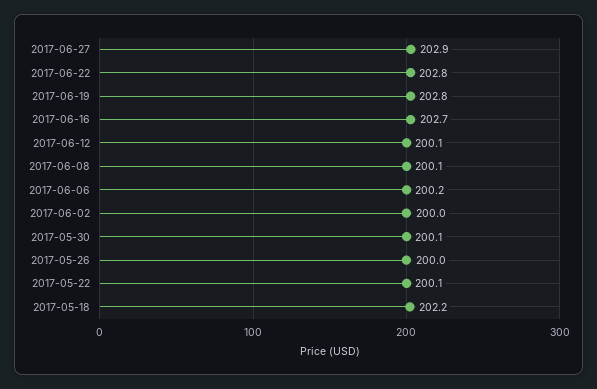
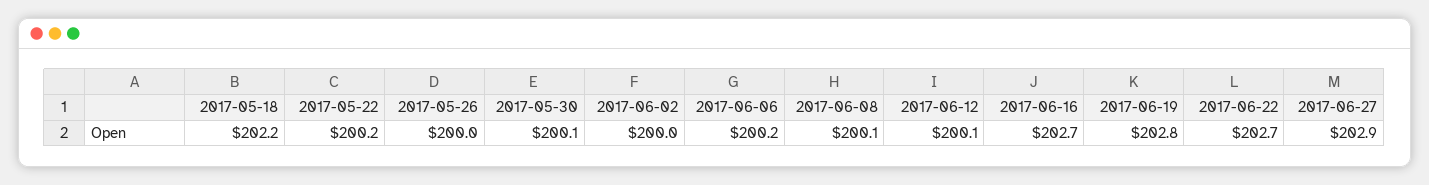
  {
    "2017-06-27": 202.9,
-   "2017-06-22": 202.8,
+   "2017-06-22": 202.7,
    "2017-06-19": 202.8,
    "2017-06-16": 202.7,
    "2017-06-12": 200.1,
    "2017-06-08": 200.1,
    "2017-06-06": 200.2,
    "2017-06-02": 200,
    "2017-05-30": 200.1,
    "2017-05-26": 200,
-   "2017-05-22": 200.1,
+   "2017-05-22": 200.2,
    "2017-05-18": 202.2
  }

